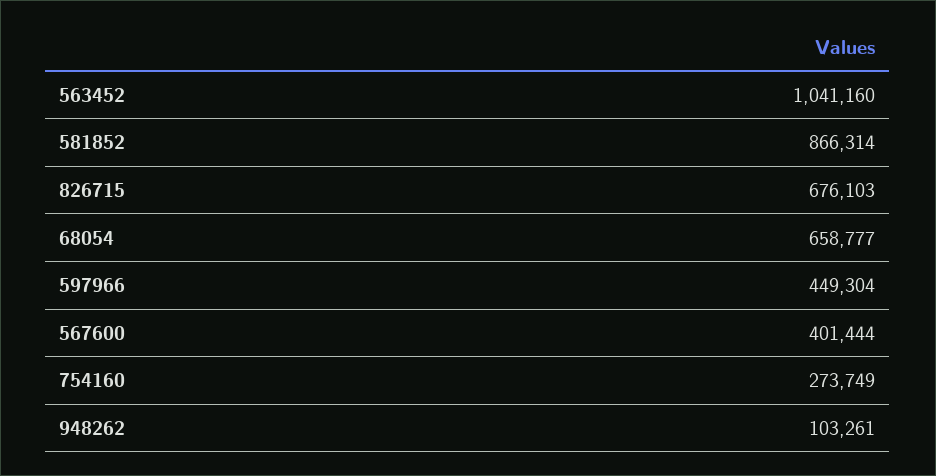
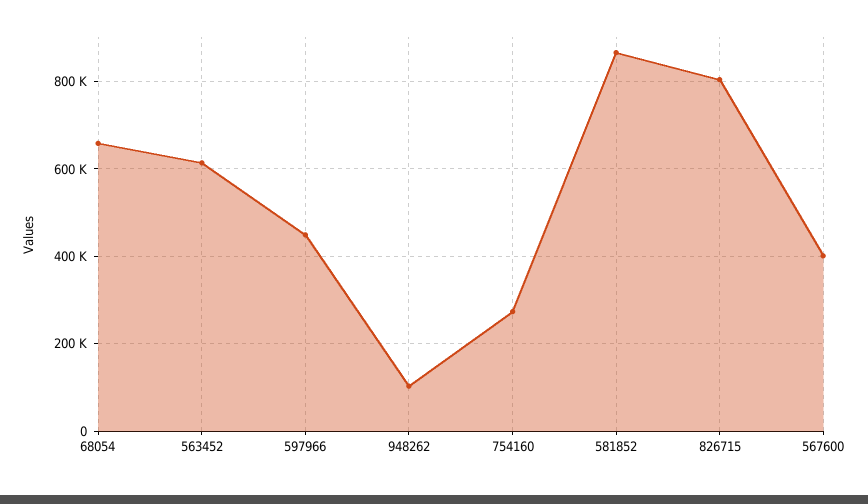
  {
-   "563452": 1041160,
+   "563452": 620000,
    "581852": 866314,
-   "826715": 676103,
+   "826715": 800000,
    "68054": 658777,
    "597966": 449304,
    "567600": 401444,
    "754160": 273749,
    "948262": 103261
  }

